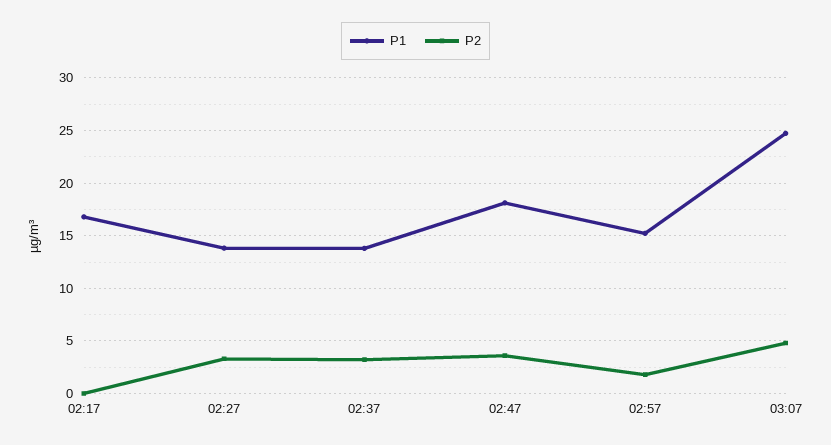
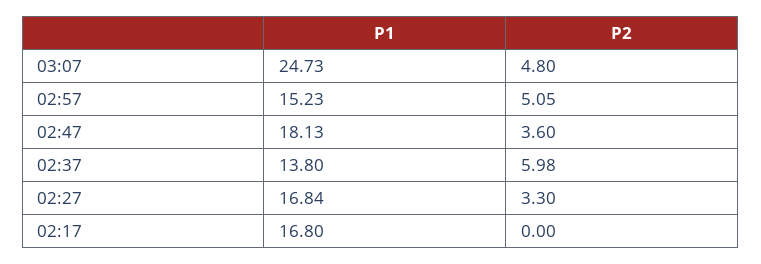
  {
    "P1": {
      "02:17": 16.8,
-     "02:27": 14,
+     "02:27": 16.84,
      "02:37": 13.8,
      "02:47": 18.13,
      "02:57": 15.23,
      "03:07": 24.73
    },
    "P2": {
      "02:17": 0,
      "02:27": 3.3,
-     "02:37": 3,
+     "02:37": 5.98,
      "02:47": 3.6,
-     "02:57": 2,
+     "02:57": 5.05,
      "03:07": 4.8
    }
  }

